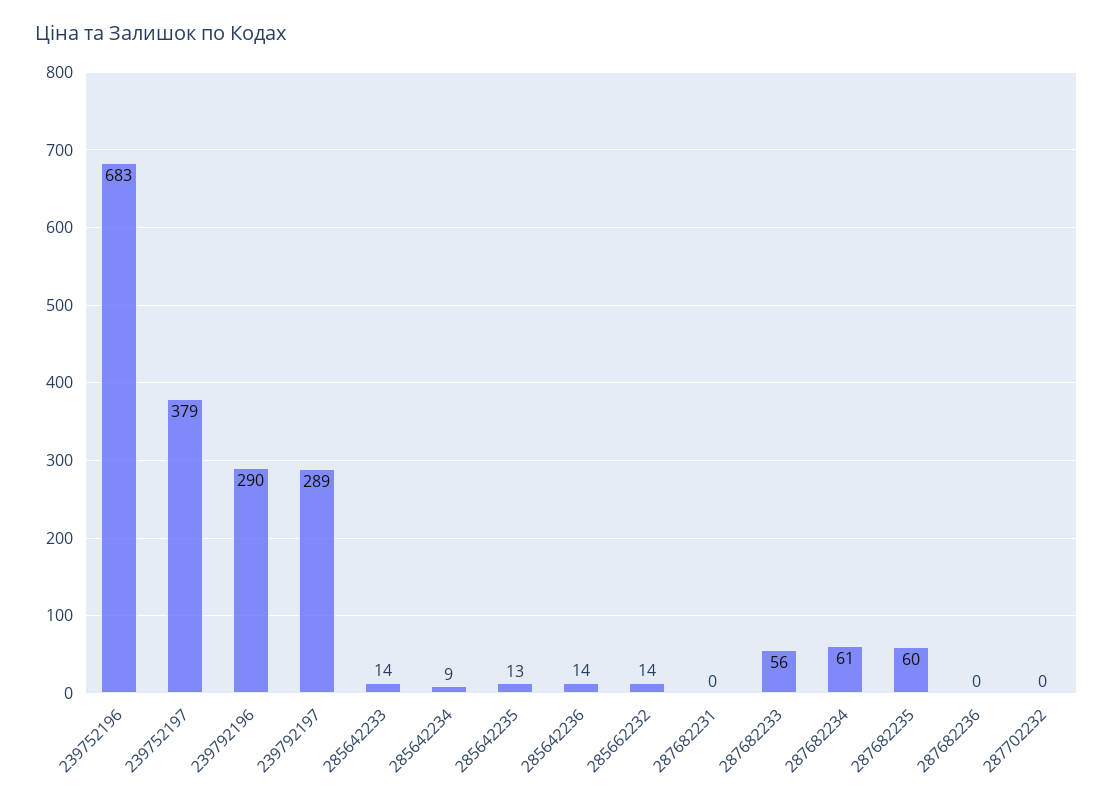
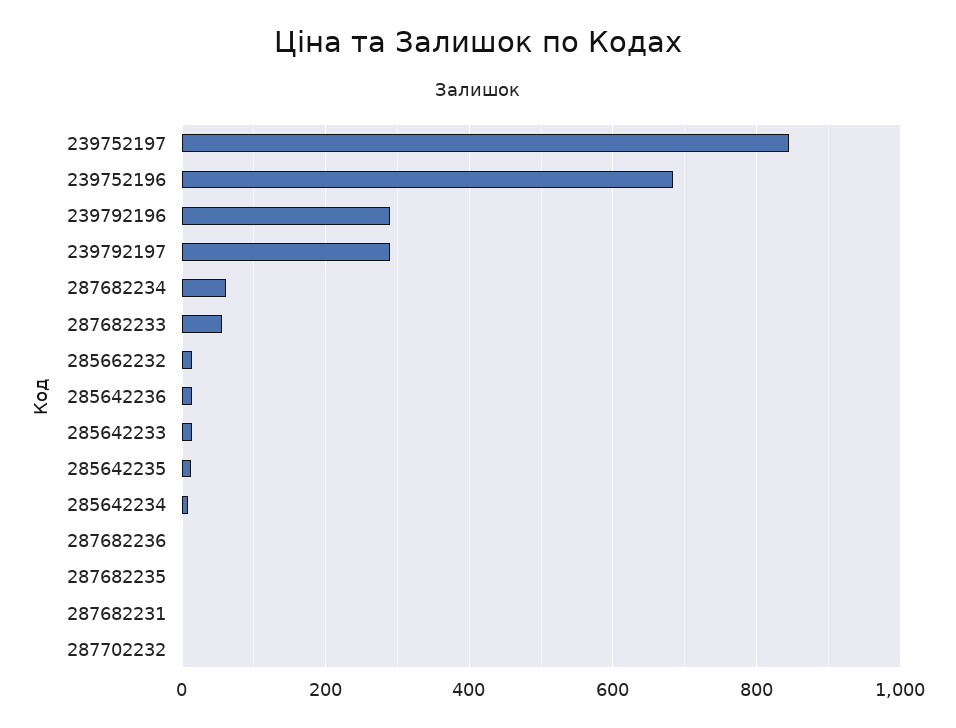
  {
    "239752196": 683,
-   "239752197": 379,
+   "239752197": 840,
    "239792196": 290,
    "239792197": 289,
    "285642233": 14,
    "285642234": 9,
    "285642235": 13,
    "285642236": 14,
    "285662232": 14,
    "287682231": 0,
    "287682233": 56,
    "287682234": 61,
-   "287682235": 60,
+   "287682235": 0,
    "287682236": 0,
    "287702232": 0
  }

